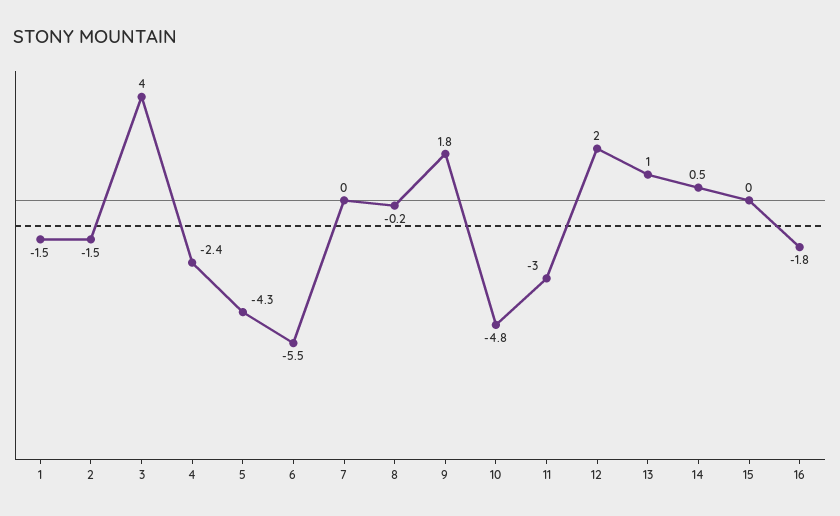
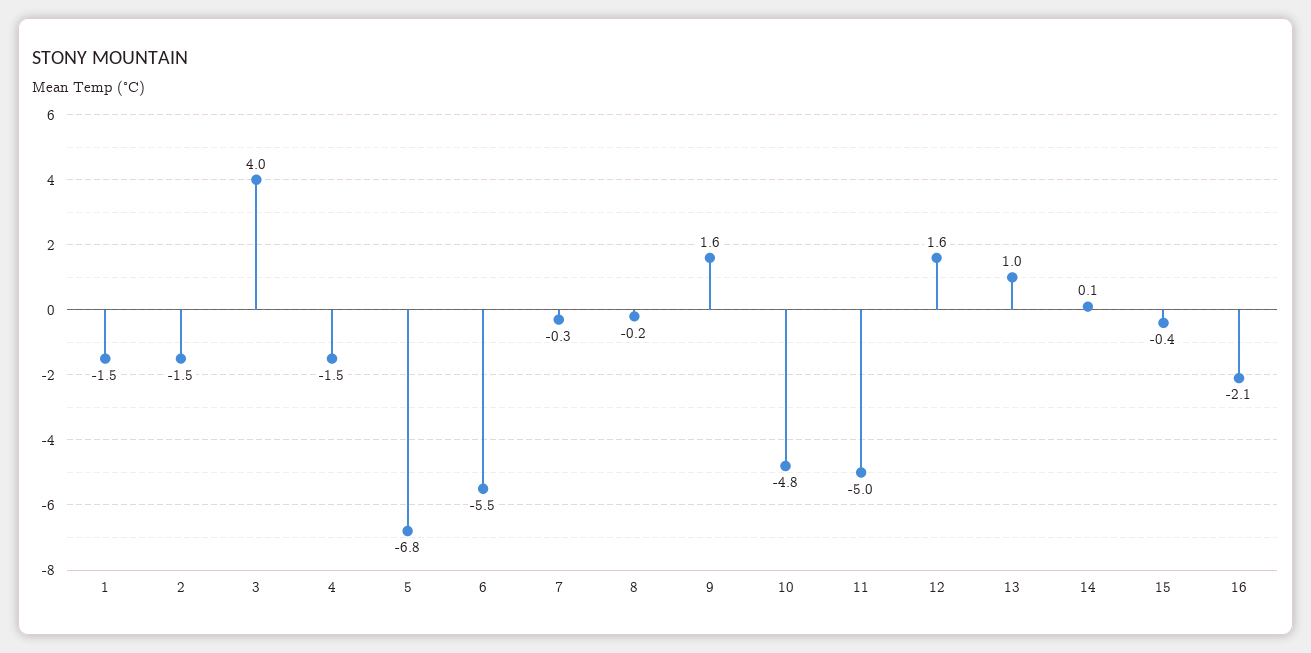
  {
    "1": -1.5,
    "2": -1.5,
    "3": 4,
-   "4": -2.4,
+   "4": -1.5,
-   "5": -4.3,
+   "5": -6.8,
    "6": -5.5,
-   "7": 0,
+   "7": -0.3,
    "8": -0.2,
-   "9": 1.8,
+   "9": 1.6,
    "10": -4.8,
-   "11": -3,
+   "11": -5,
-   "12": 2,
+   "12": 1.6,
    "13": 1,
-   "14": 0.5,
+   "14": 0.1,
-   "15": 0,
+   "15": -0.4,
-   "16": -1.8
+   "16": -2.1
  }

